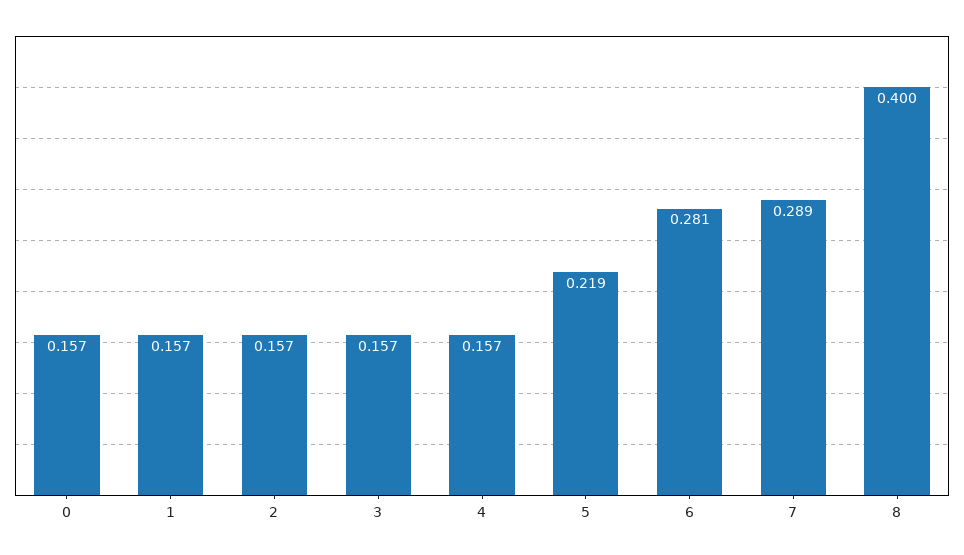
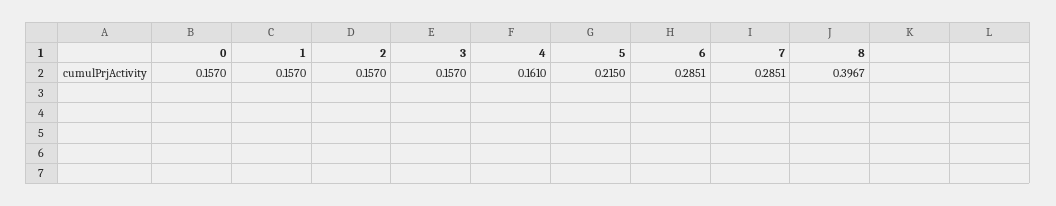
  {
    "0": 0.157,
    "1": 0.157,
    "2": 0.157,
    "3": 0.157,
-   "4": 0.157,
+   "4": 0.161,
-   "5": 0.219,
+   "5": 0.215,
-   "6": 0.281,
+   "6": 0.2851,
-   "7": 0.289,
+   "7": 0.2851,
-   "8": 0.4
+   "8": 0.3967
  }

